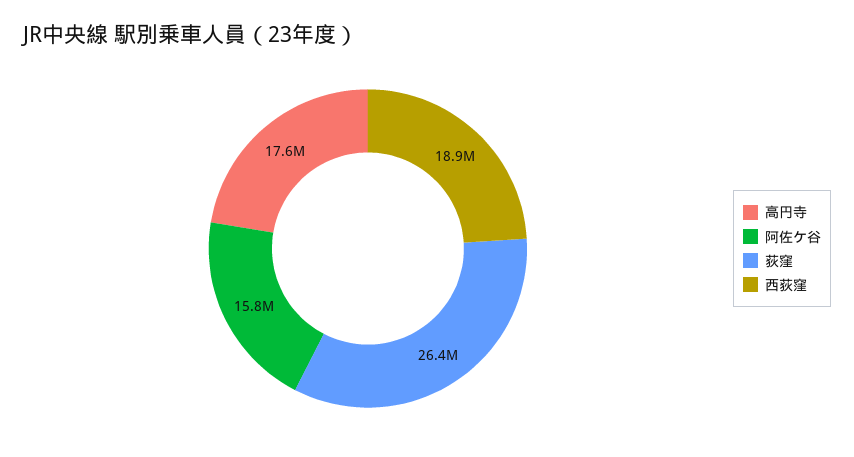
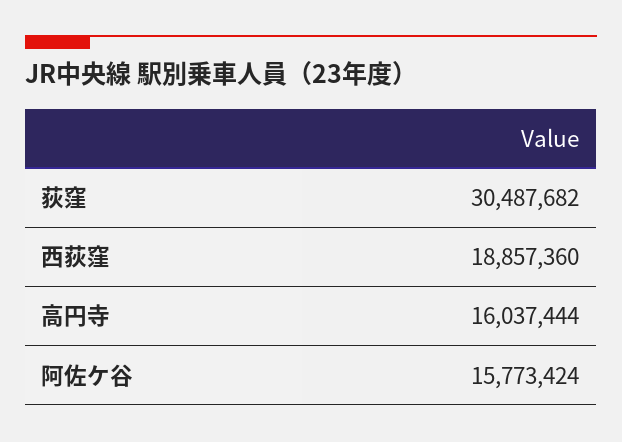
  {
-   "高円寺": 17600000,
+   "高円寺": 16037444,
    "阿佐ケ谷": 15773424,
-   "荻窪": 26400000,
+   "荻窪": 30487682,
    "西荻窪": 18857360
  }

